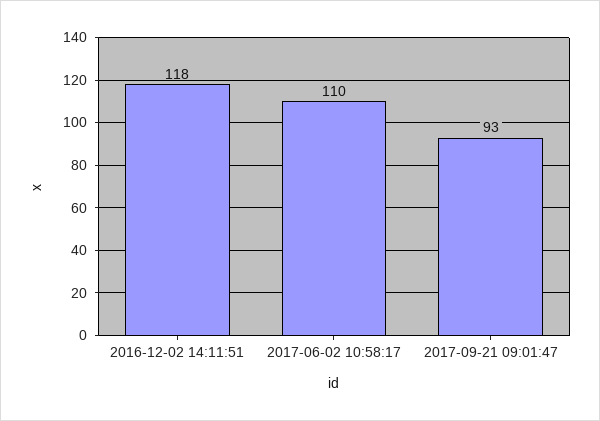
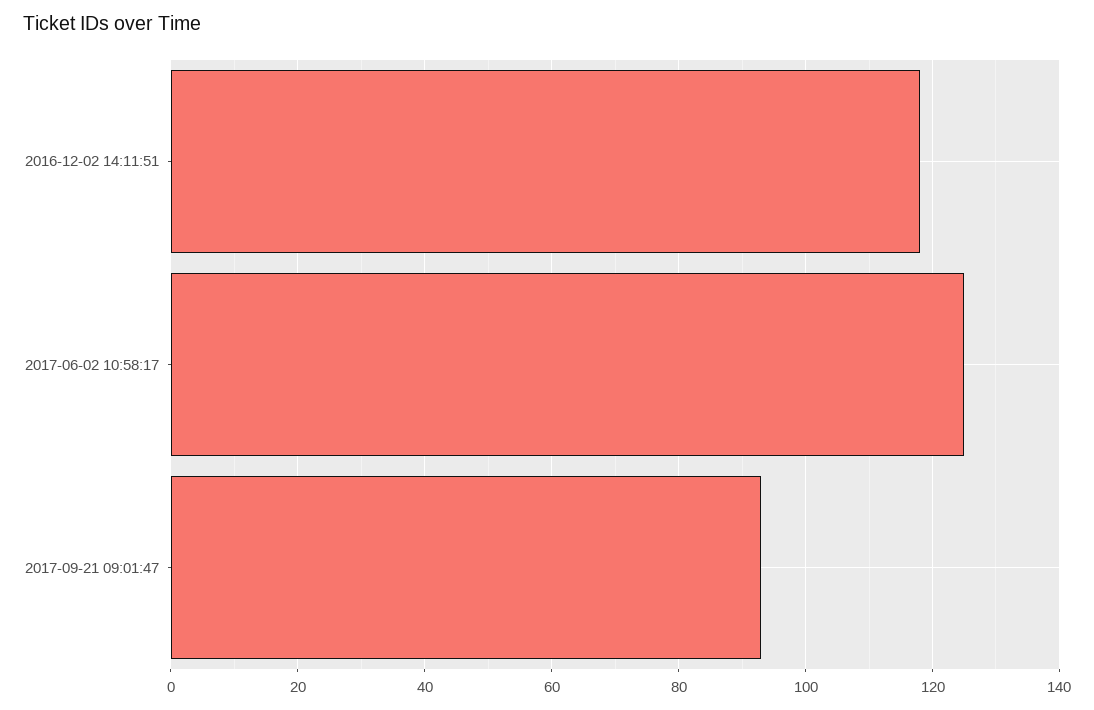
  {
    "2016-12-02 14:11:51": 118,
-   "2017-06-02 10:58:17": 110,
+   "2017-06-02 10:58:17": 125,
    "2017-09-21 09:01:47": 93
  }

